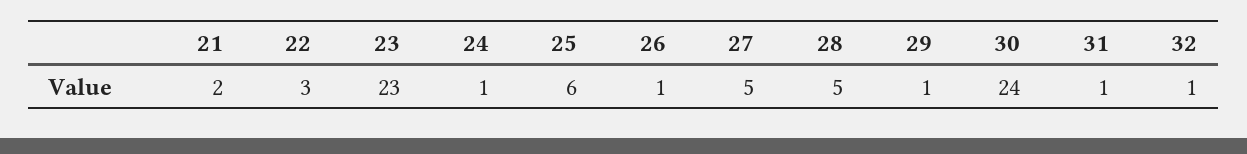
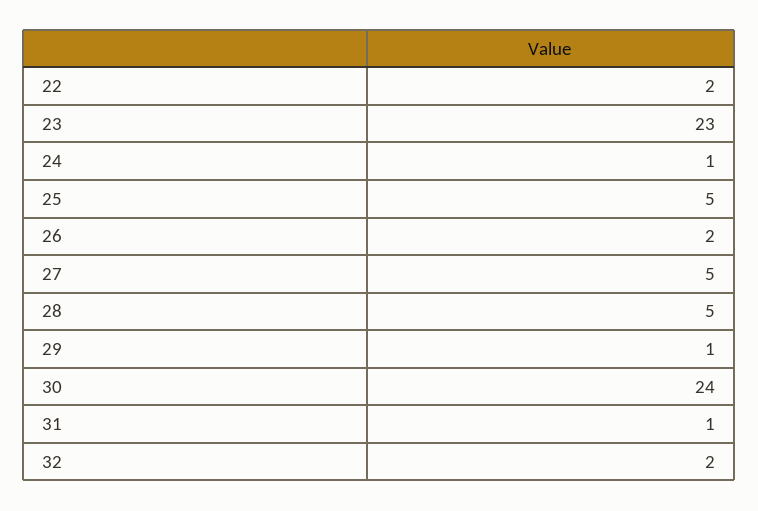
  {
-   "21": 2,
-   "22": 3,
+   "22": 2,
    "23": 23,
    "24": 1,
-   "25": 6,
+   "25": 5,
-   "26": 1,
+   "26": 2,
    "27": 5,
    "28": 5,
    "29": 1,
    "30": 24,
    "31": 1,
-   "32": 1
+   "32": 2
  }

